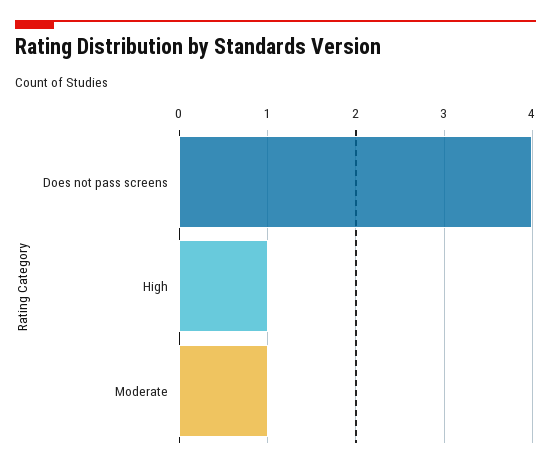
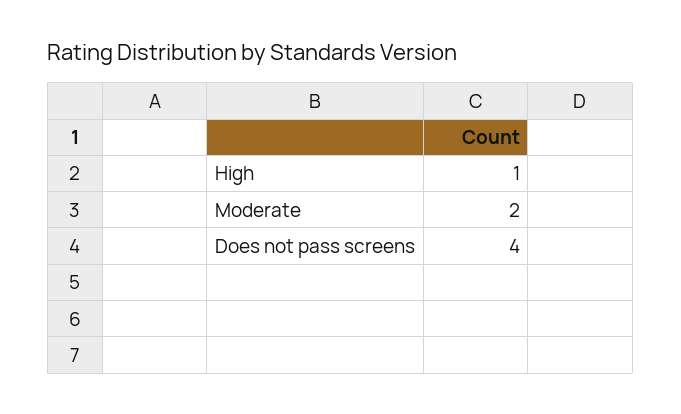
  {
    "Does not pass screens": 4,
    "High": 1,
-   "Moderate": 1
+   "Moderate": 2
  }

